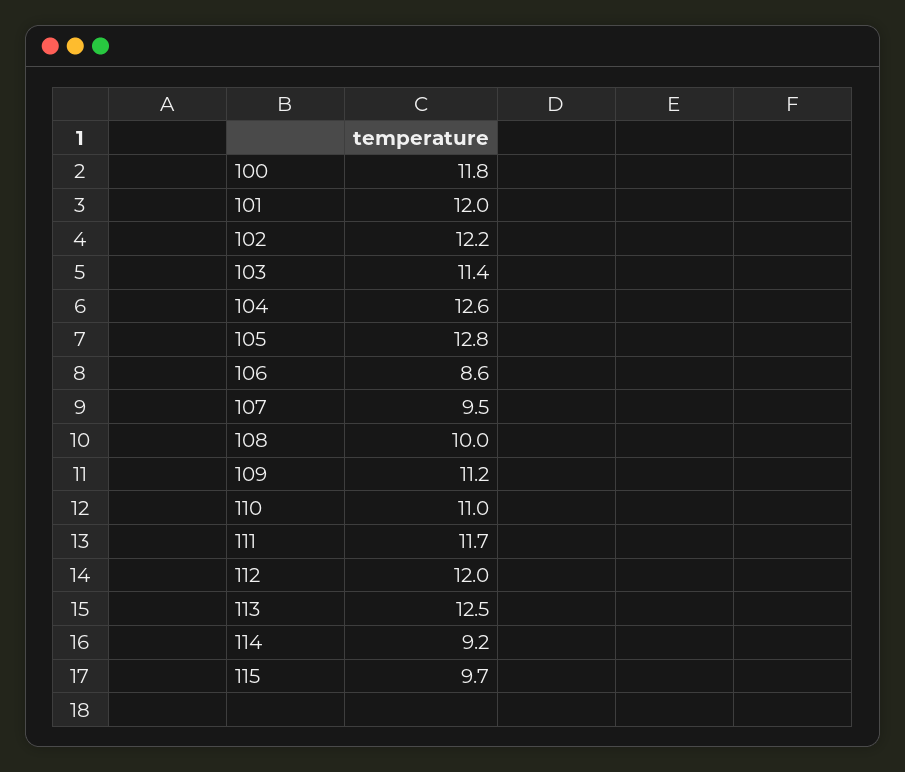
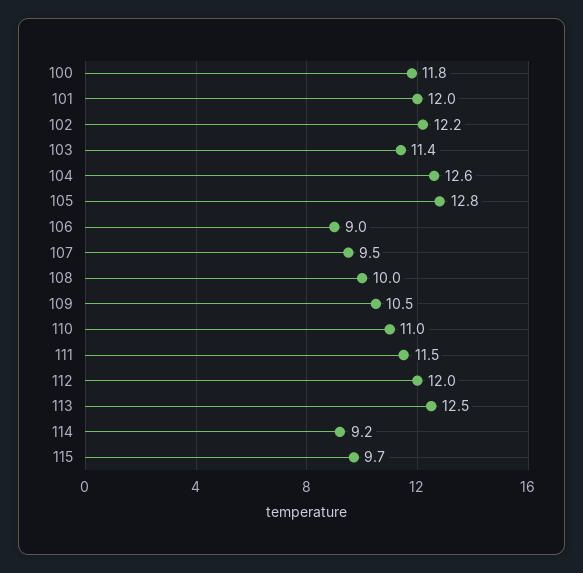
  {
    "100": 11.8,
    "101": 12,
    "102": 12.2,
    "103": 11.4,
    "104": 12.6,
    "105": 12.8,
-   "106": 8.6,
+   "106": 9,
    "107": 9.5,
    "108": 10,
-   "109": 11.2,
+   "109": 10.5,
    "110": 11,
-   "111": 11.7,
+   "111": 11.5,
    "112": 12,
    "113": 12.5,
    "114": 9.2,
    "115": 9.7
  }

